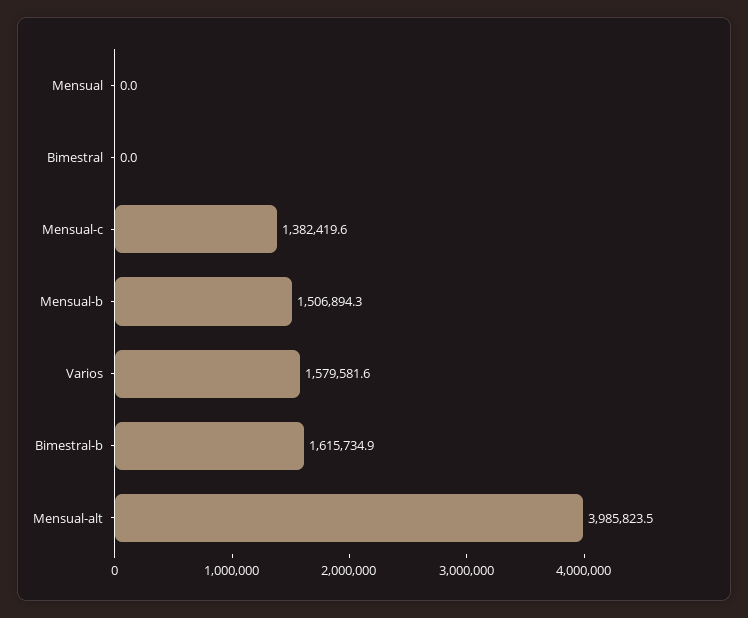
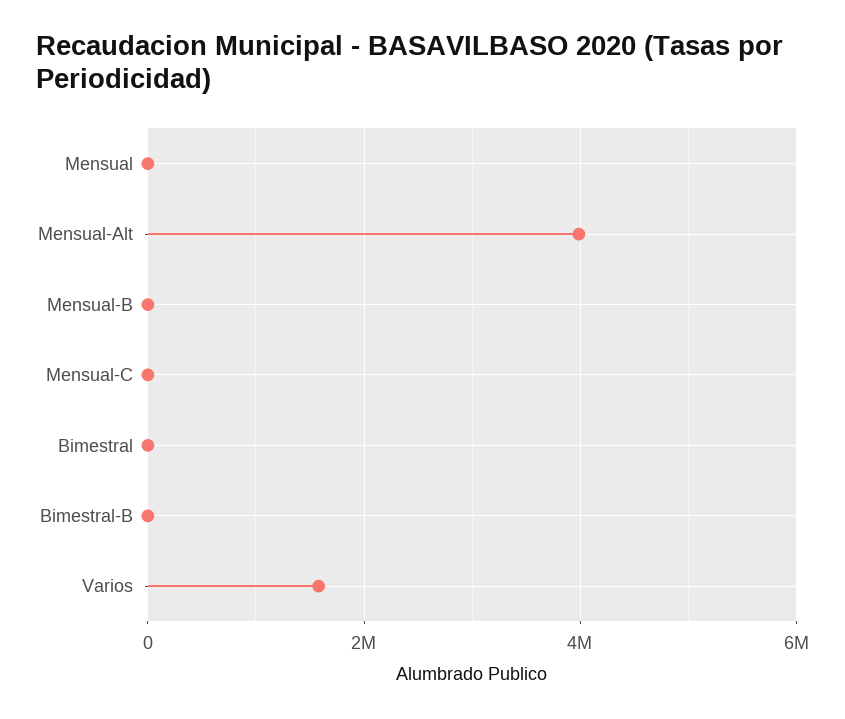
  {
    "Mensual": 0,
    "Bimestral": 0,
-   "Mensual-c": 1382419.6,
+   "Mensual-c": 0,
-   "Mensual-b": 1506894.3,
+   "Mensual-b": 0,
    "Varios": 1579581.6,
-   "Bimestral-b": 1615734.9,
+   "Bimestral-b": 0,
    "Mensual-alt": 3985823.5
  }

